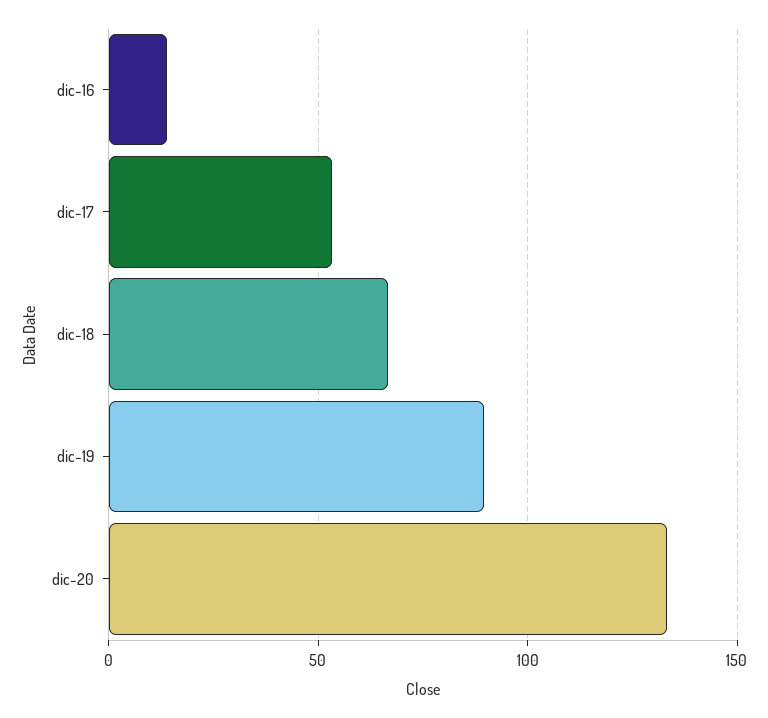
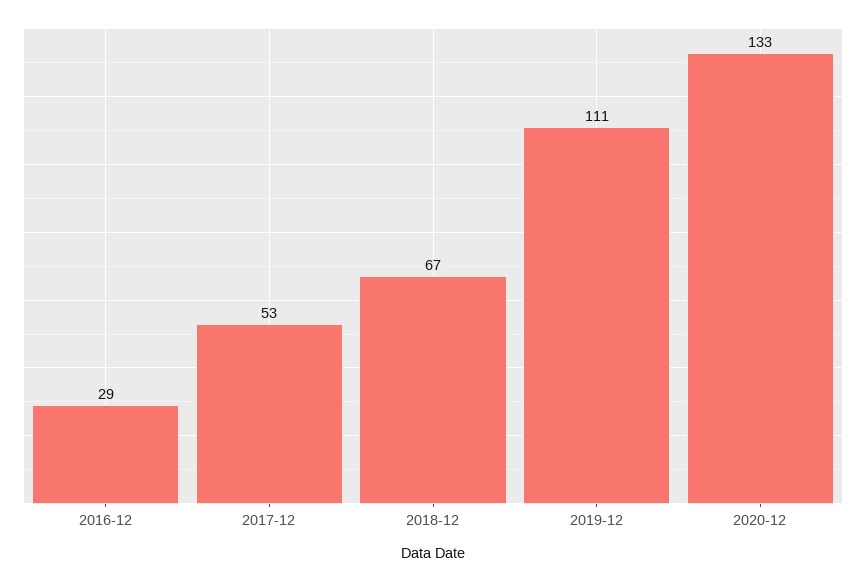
  {
-   "dic-16": 15,
+   "dic-16": 29,
    "dic-17": 53,
    "dic-18": 67,
-   "dic-19": 90,
+   "dic-19": 111,
    "dic-20": 133
  }

